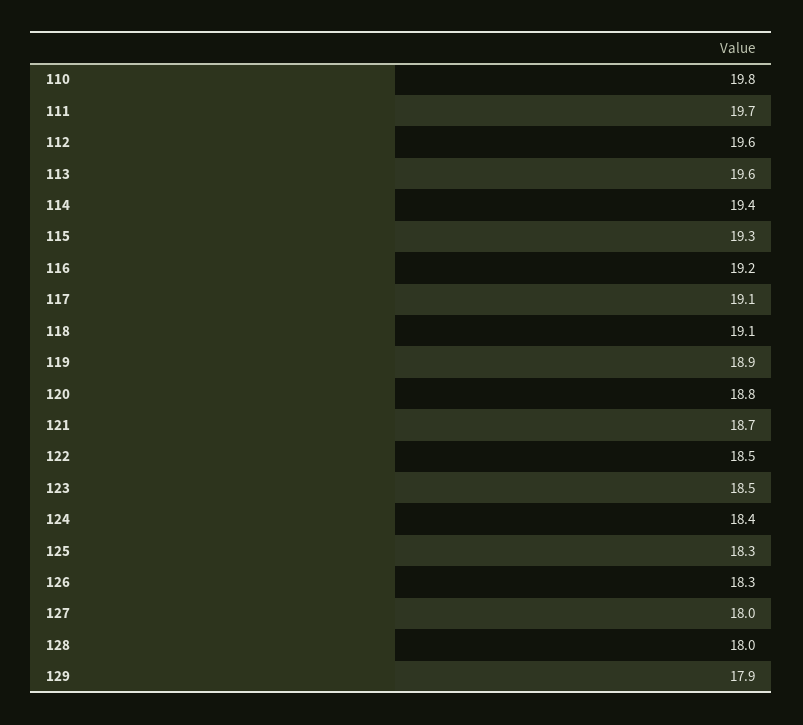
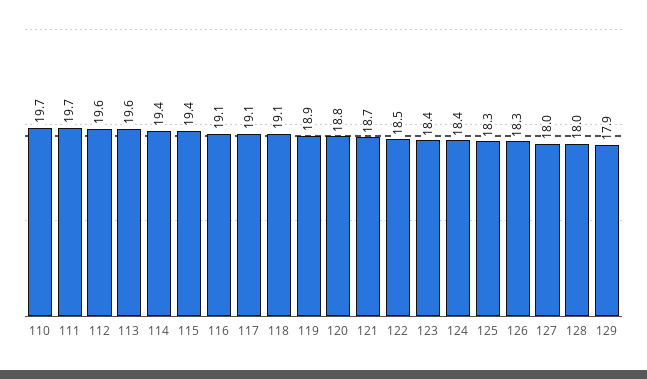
  {
-   "110": 19.8,
+   "110": 19.7,
    "111": 19.7,
    "112": 19.6,
    "113": 19.6,
    "114": 19.4,
-   "115": 19.3,
+   "115": 19.4,
-   "116": 19.2,
+   "116": 19.1,
    "117": 19.1,
    "118": 19.1,
    "119": 18.9,
    "120": 18.8,
    "121": 18.7,
    "122": 18.5,
-   "123": 18.5,
+   "123": 18.4,
    "124": 18.4,
    "125": 18.3,
    "126": 18.3,
    "127": 18,
    "128": 18,
    "129": 17.9
  }

